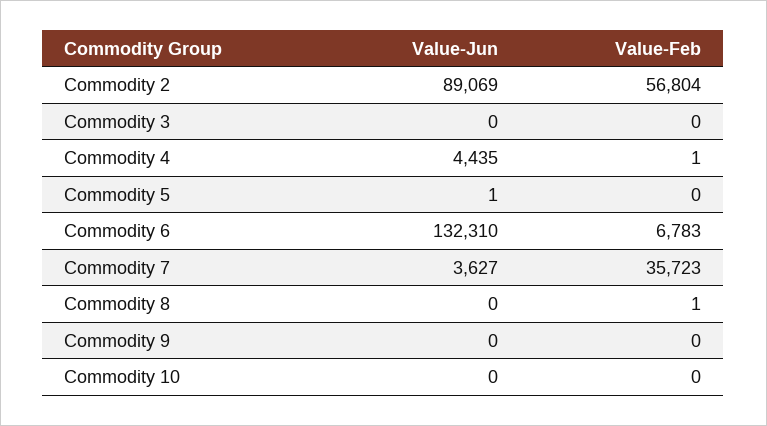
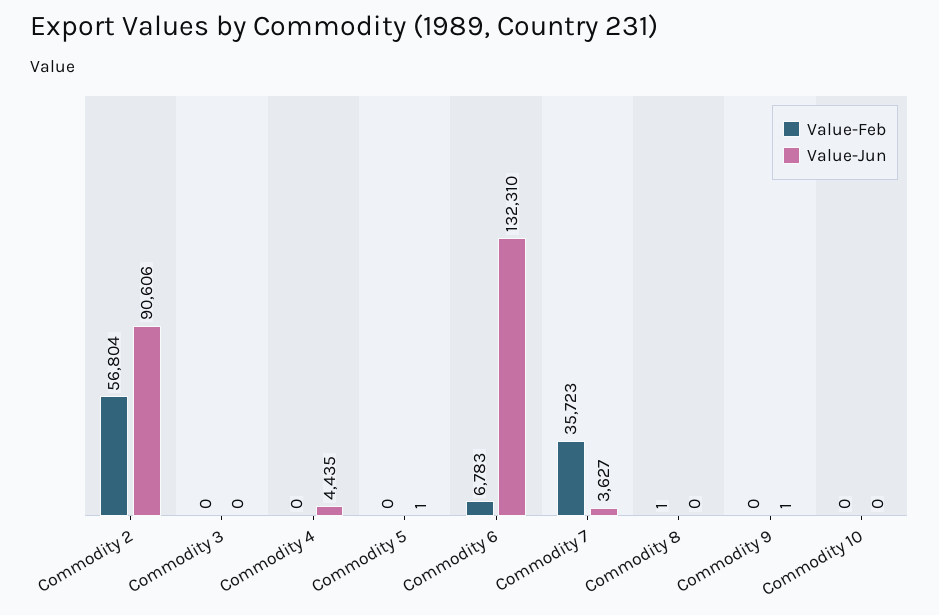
  {
    "Value-Jun": {
-     "Commodity 2": 89069,
+     "Commodity 2": 90606,
      "Commodity 3": 0,
      "Commodity 4": 4435,
      "Commodity 5": 1,
      "Commodity 6": 132310,
      "Commodity 7": 3627,
      "Commodity 8": 0,
-     "Commodity 9": 0,
+     "Commodity 9": 1,
      "Commodity 10": 0
    },
    "Value-Feb": {
      "Commodity 2": 56804,
      "Commodity 3": 0,
-     "Commodity 4": 1,
+     "Commodity 4": 0,
      "Commodity 5": 0,
      "Commodity 6": 6783,
      "Commodity 7": 35723,
      "Commodity 8": 1,
      "Commodity 9": 0,
      "Commodity 10": 0
    }
  }

